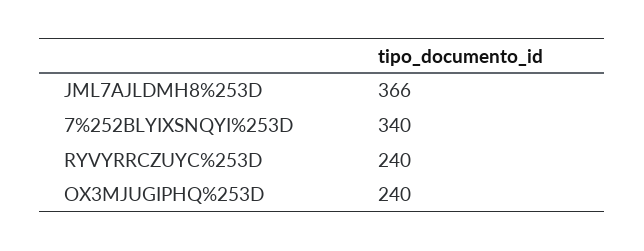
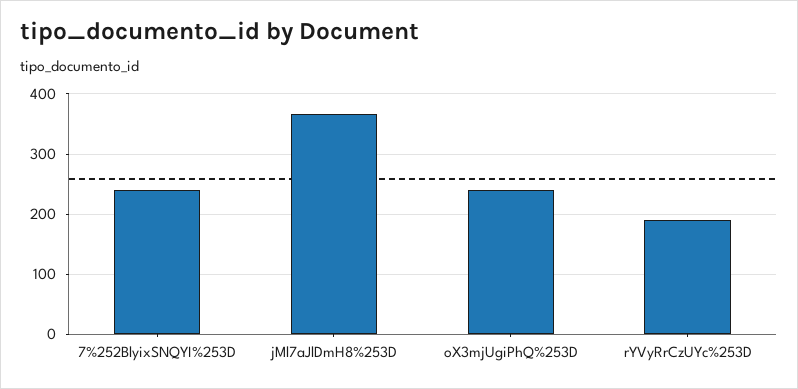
  {
    "JML7AJLDMH8%253D": 366,
-   "7%252BLYIXSNQYI%253D": 340,
+   "7%252BLYIXSNQYI%253D": 240,
-   "RYVYRRCZUYC%253D": 240,
+   "RYVYRRCZUYC%253D": 190,
    "OX3MJUGIPHQ%253D": 240
  }

